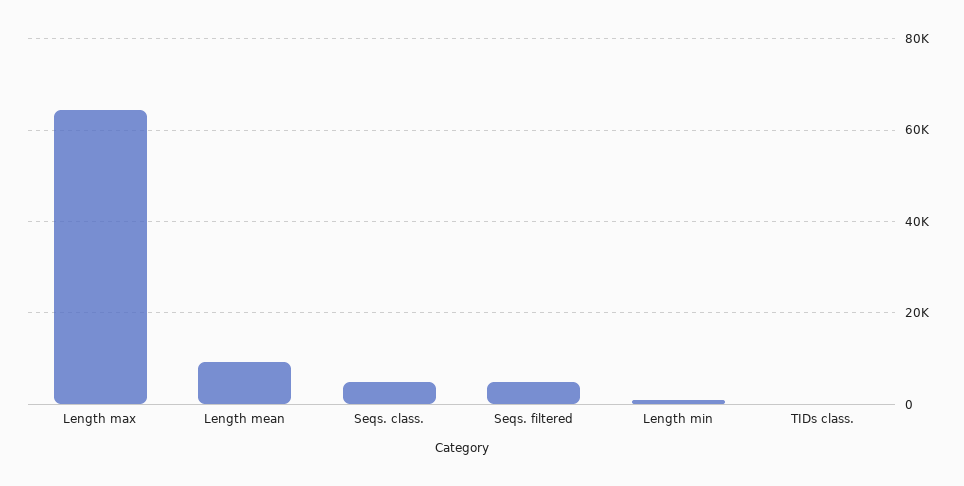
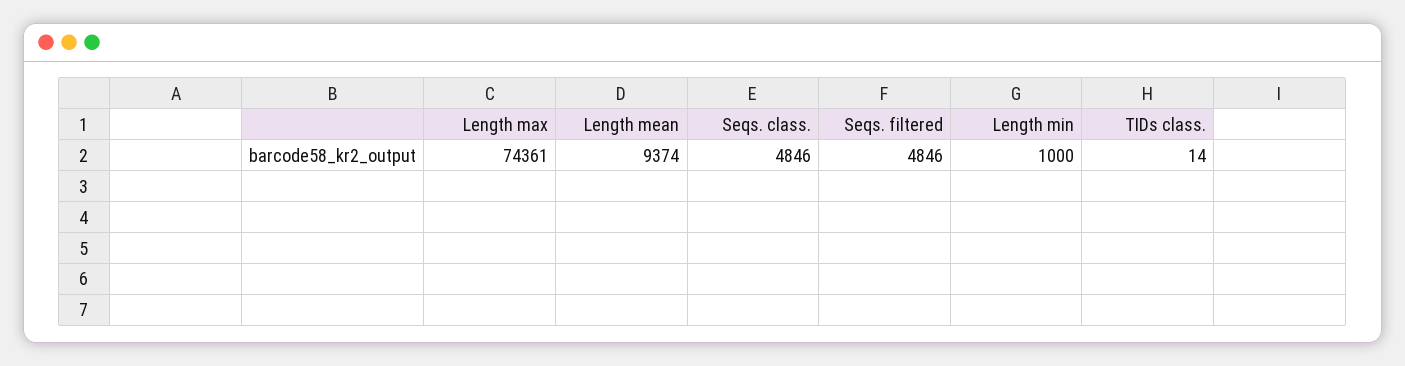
  {
-   "Length max": 64000,
+   "Length max": 74361,
    "Length mean": 9374,
    "Seqs. class.": 4846,
    "Seqs. filtered": 4846,
    "Length min": 1000,
    "TIDs class.": 14
  }

